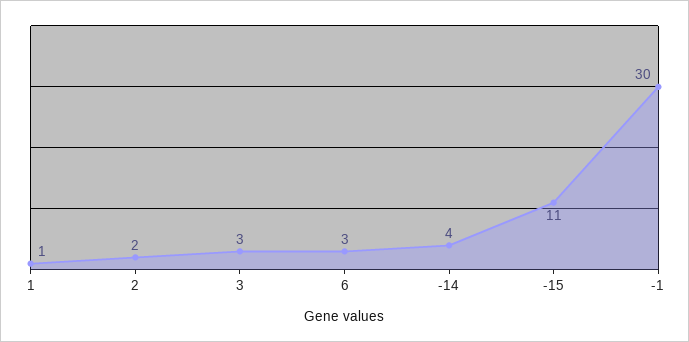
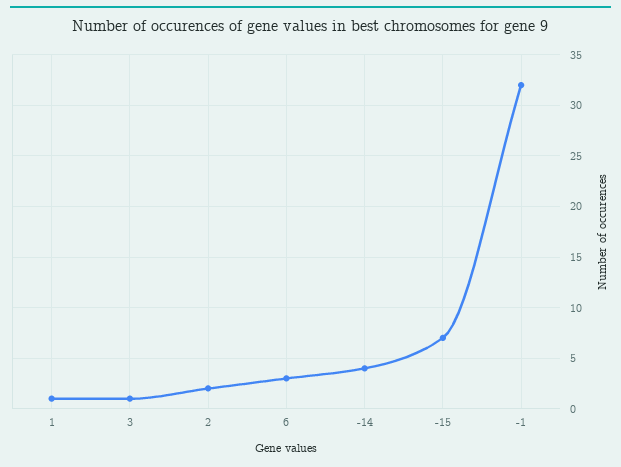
  {
    "1": 1,
    "2": 2,
-   "3": 3,
+   "3": 1,
    "6": 3,
    "-14": 4,
-   "-15": 11,
+   "-15": 7,
-   "-1": 30
+   "-1": 32
  }

